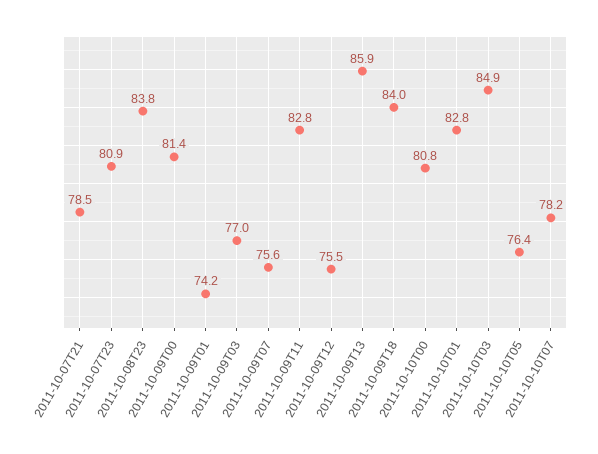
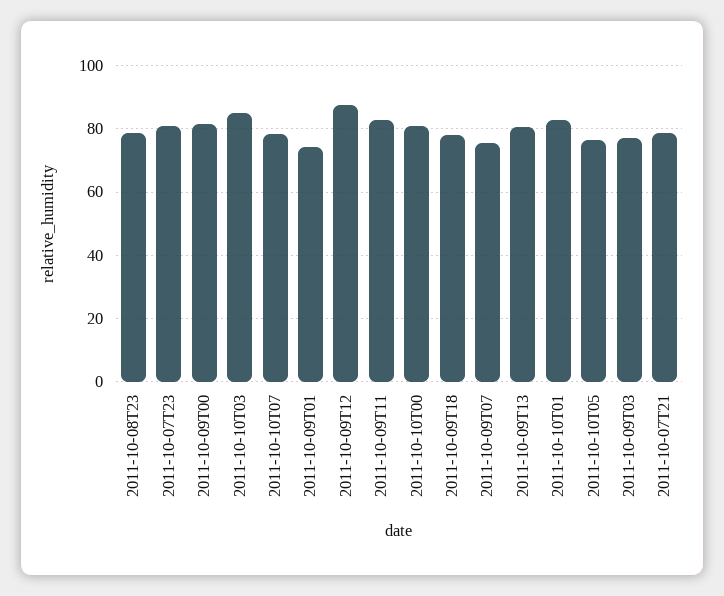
  {
    "2011-10-07T21": 78.5,
    "2011-10-07T23": 80.9,
-   "2011-10-08T23": 83.8,
+   "2011-10-08T23": 78,
    "2011-10-09T00": 81.4,
    "2011-10-09T01": 74.2,
    "2011-10-09T03": 77,
    "2011-10-09T07": 75.6,
    "2011-10-09T11": 82.8,
-   "2011-10-09T12": 75.5,
+   "2011-10-09T12": 88,
-   "2011-10-09T13": 85.9,
+   "2011-10-09T13": 80,
-   "2011-10-09T18": 84,
+   "2011-10-09T18": 78,
    "2011-10-10T00": 80.8,
    "2011-10-10T01": 82.8,
    "2011-10-10T03": 84.9,
    "2011-10-10T05": 76.4,
    "2011-10-10T07": 78.2
  }

